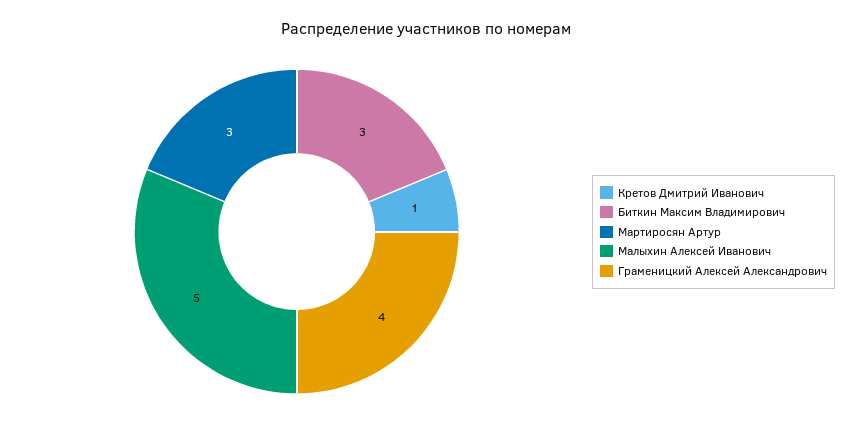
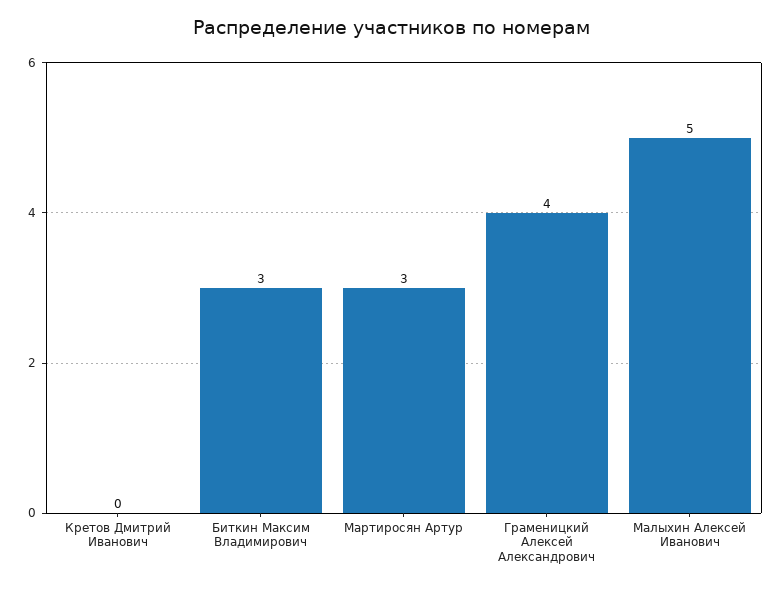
  {
-   "Кретов Дмитрий Иванович": 1,
+   "Кретов Дмитрий Иванович": 0,
    "Биткин Максим Владимирович": 3,
    "Мартиросян Артур": 3,
    "Малыхин Алексей Иванович": 5,
    "Граменицкий Алексей Александрович": 4
  }

